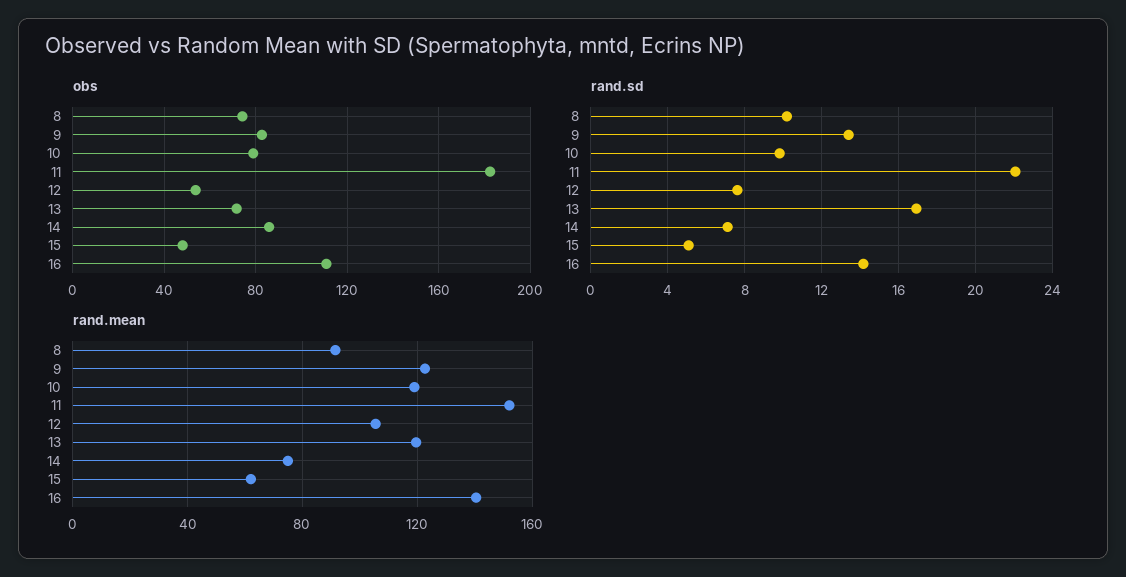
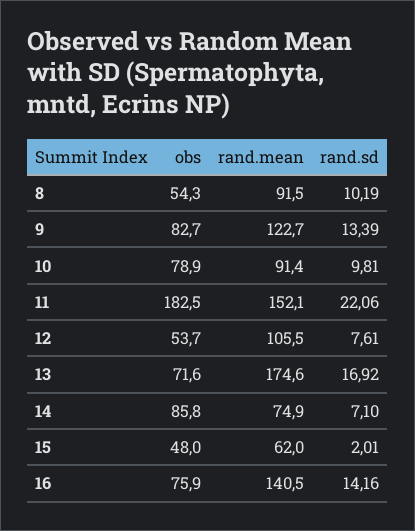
  {
    "obs": {
-     "8": 75,
+     "8": 54.3,
      "9": 82.7,
      "10": 78.9,
      "11": 182.5,
      "12": 53.7,
      "13": 71.6,
      "14": 85.8,
      "15": 48,
-     "16": 110
+     "16": 75.9
    },
    "rand.sd": {
      "8": 10.19,
      "9": 13.39,
      "10": 9.81,
      "11": 22.06,
      "12": 7.61,
      "13": 16.92,
      "14": 7.1,
-     "15": 5,
+     "15": 2.01,
      "16": 14.16
    },
    "rand.mean": {
      "8": 91.5,
      "9": 122.7,
-     "10": 120,
+     "10": 91.4,
      "11": 152.1,
      "12": 105.5,
-     "13": 120,
+     "13": 174.6,
      "14": 74.9,
      "15": 62,
      "16": 140.5
    }
  }

